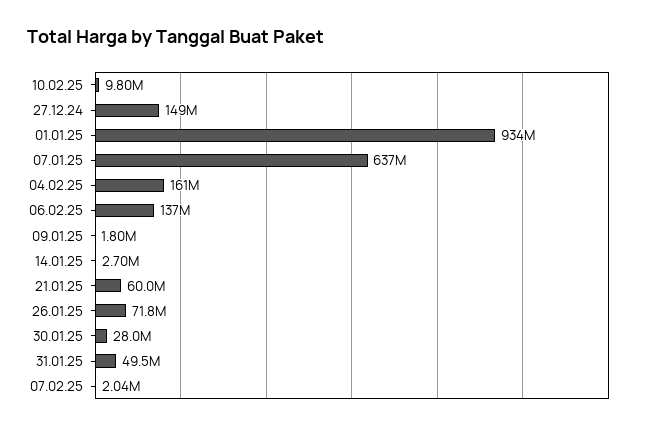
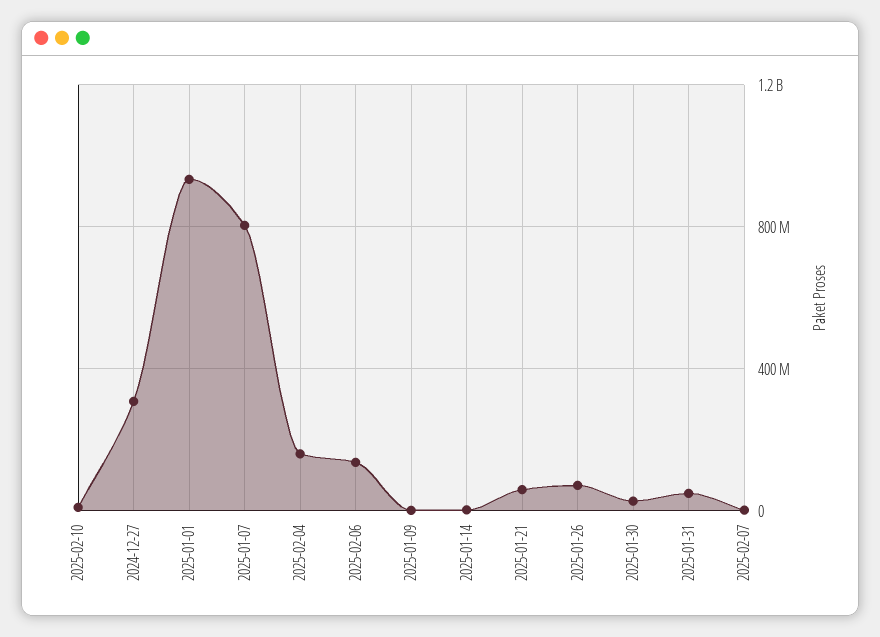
  {
    "10.02.25": 9800000,
-   "27.12.24": 149000000,
+   "27.12.24": 300000000,
    "01.01.25": 934000000,
-   "07.01.25": 637000000,
+   "07.01.25": 800000000,
    "04.02.25": 161000000,
    "06.02.25": 137000000,
    "09.01.25": 1800000,
    "14.01.25": 2700000,
    "21.01.25": 60000000,
    "26.01.25": 71800000,
    "30.01.25": 28000000,
    "31.01.25": 49500000,
    "07.02.25": 2040000
  }

